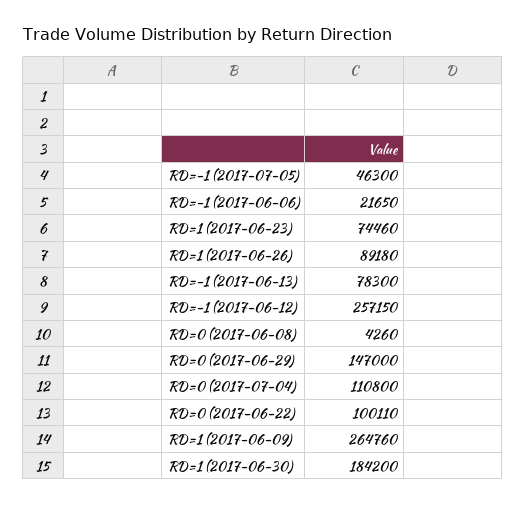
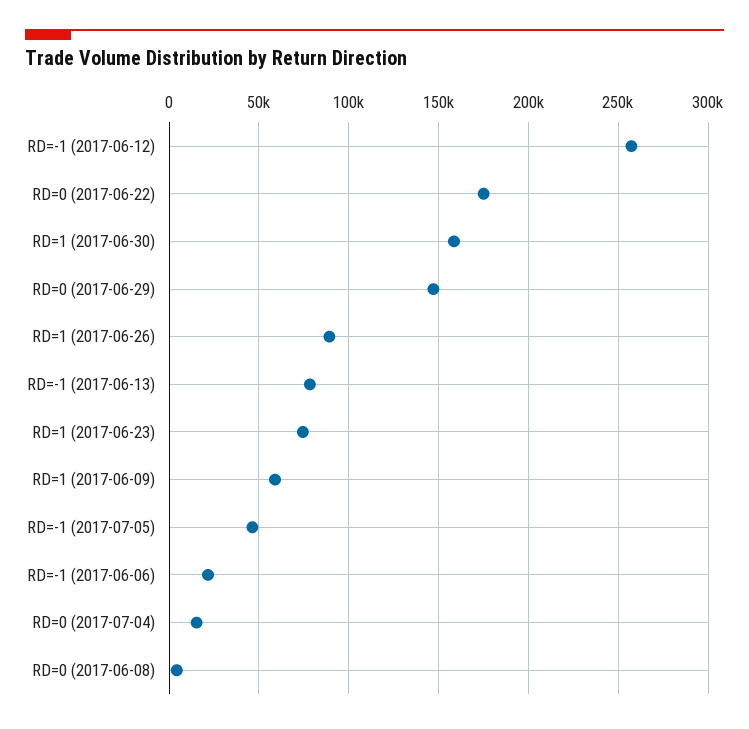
  {
    "RD=-1 (2017-07-05)": 46300,
    "RD=-1 (2017-06-06)": 21650,
    "RD=1 (2017-06-23)": 74460,
    "RD=1 (2017-06-26)": 89180,
    "RD=-1 (2017-06-13)": 78300,
    "RD=-1 (2017-06-12)": 257150,
    "RD=0 (2017-06-08)": 4260,
    "RD=0 (2017-06-29)": 147000,
-   "RD=0 (2017-07-04)": 110800,
+   "RD=0 (2017-07-04)": 15000,
-   "RD=0 (2017-06-22)": 100110,
+   "RD=0 (2017-06-22)": 175000,
-   "RD=1 (2017-06-09)": 264760,
+   "RD=1 (2017-06-09)": 60000,
-   "RD=1 (2017-06-30)": 184200
+   "RD=1 (2017-06-30)": 160000
  }

